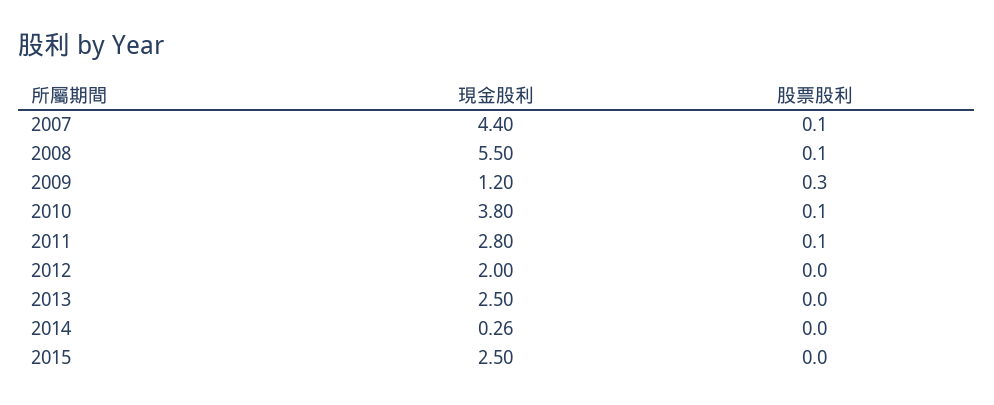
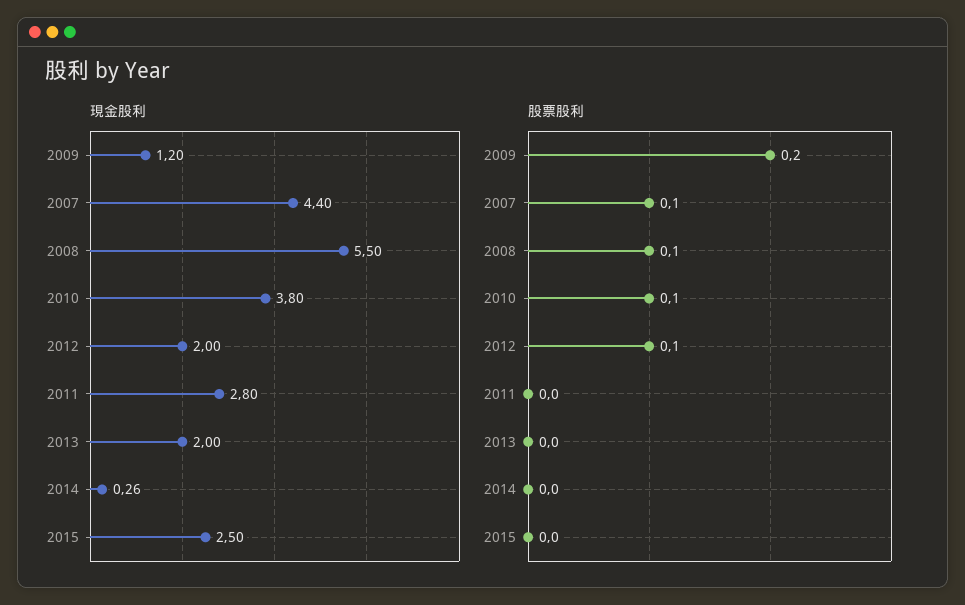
  {
    "現金股利": {
      "2007": 4.4,
      "2008": 5.5,
      "2009": 1.2,
      "2010": 3.8,
      "2011": 2.8,
      "2012": 2,
-     "2013": 2.5,
+     "2013": 2,
      "2014": 0.26,
      "2015": 2.5
    },
    "股票股利": {
      "2007": 0.1,
      "2008": 0.1,
-     "2009": 0.3,
+     "2009": 0.2,
      "2010": 0.1,
-     "2011": 0.1,
+     "2011": 0,
-     "2012": 0,
+     "2012": 0.1,
      "2013": 0,
      "2014": 0,
      "2015": 0
    }
  }

